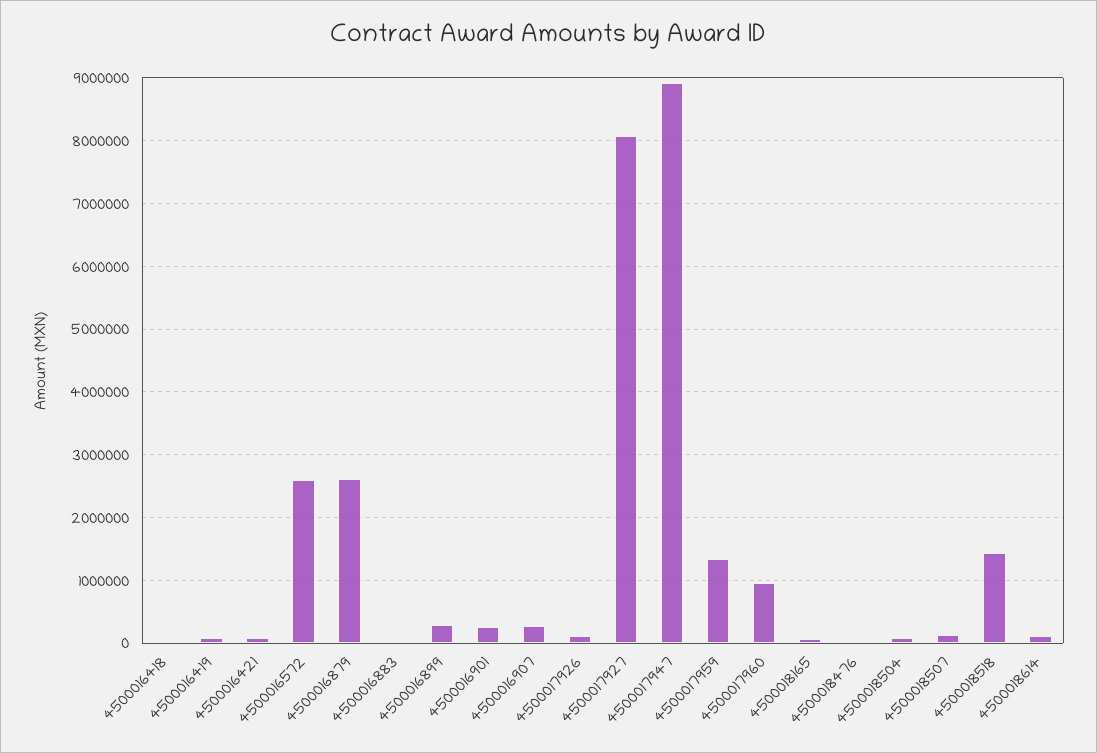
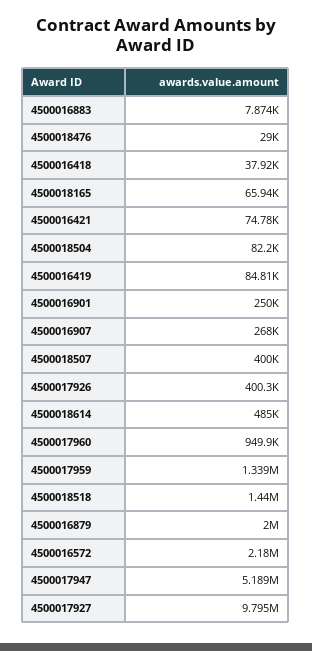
  {
    "4500016418": 37920,
    "4500016419": 84810,
    "4500016421": 74780,
-   "4500016572": 2600000,
+   "4500016572": 2180000,
-   "4500016879": 2600000,
+   "4500016879": 2000000,
    "4500016883": 7874,
-   "4500016899": 300000,
    "4500016901": 250000,
    "4500016907": 268000,
-   "4500017926": 100000,
+   "4500017926": 400300,
-   "4500017927": 8100000,
+   "4500017927": 9795000,
-   "4500017947": 8900000,
+   "4500017947": 5189000,
    "4500017959": 1339000,
    "4500017960": 949900,
    "4500018165": 65940,
    "4500018476": 29000,
    "4500018504": 82200,
-   "4500018507": 100000,
+   "4500018507": 400000,
    "4500018518": 1440000,
-   "4500018614": 100000
+   "4500018614": 485000
  }

